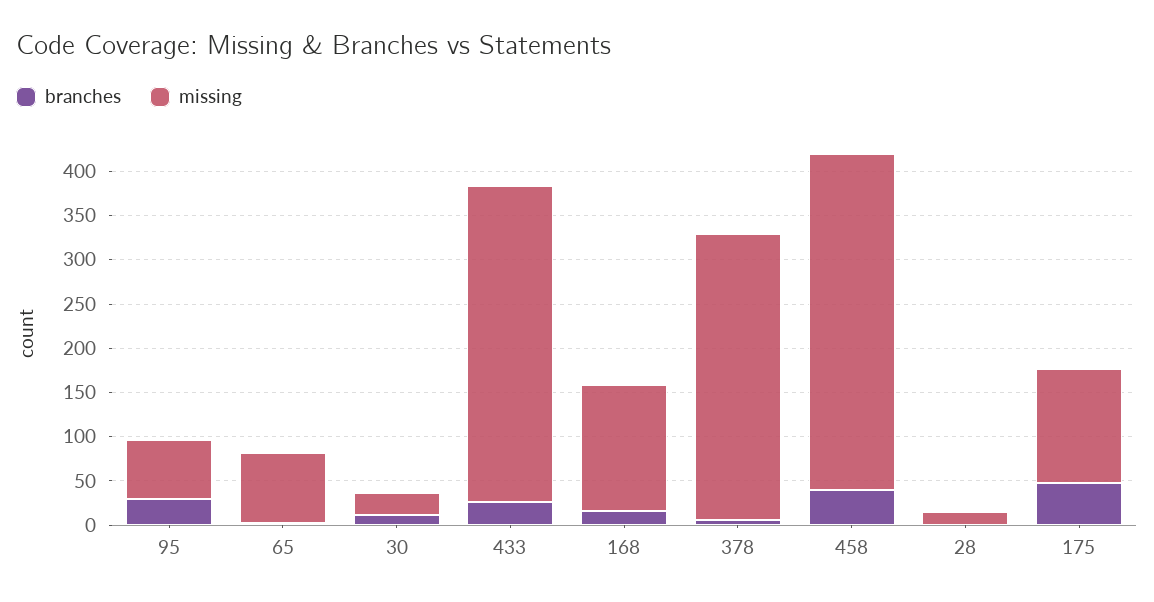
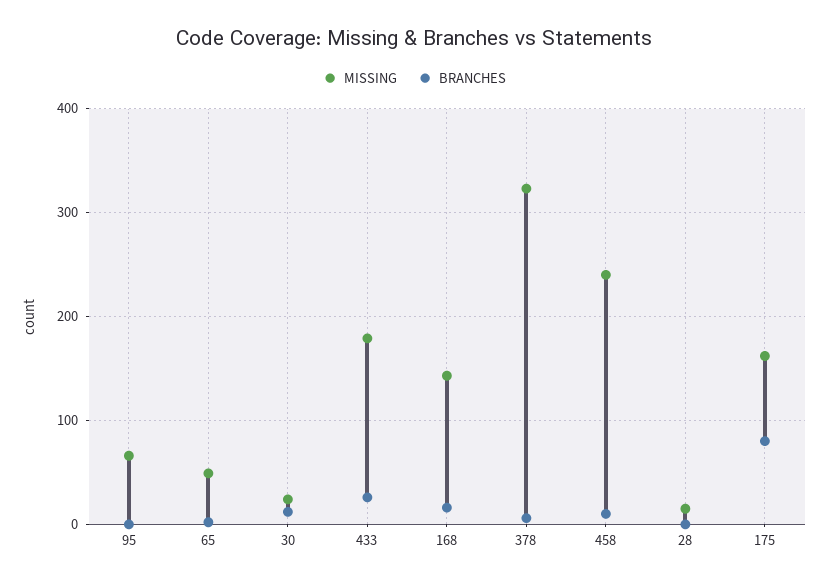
  {
    "branches": {
-     "95": 30,
+     "95": 0,
      "65": 0,
      "30": 10,
      "433": 30,
      "168": 20,
      "378": 10,
-     "458": 40,
+     "458": 10,
      "28": 0,
-     "175": 50
+     "175": 80
    },
    "missing": {
      "95": 70,
-     "65": 80,
+     "65": 50,
      "30": 20,
-     "433": 360,
+     "433": 180,
      "168": 140,
      "378": 320,
-     "458": 380,
+     "458": 240,
      "28": 20,
-     "175": 130
+     "175": 160
    }
  }

